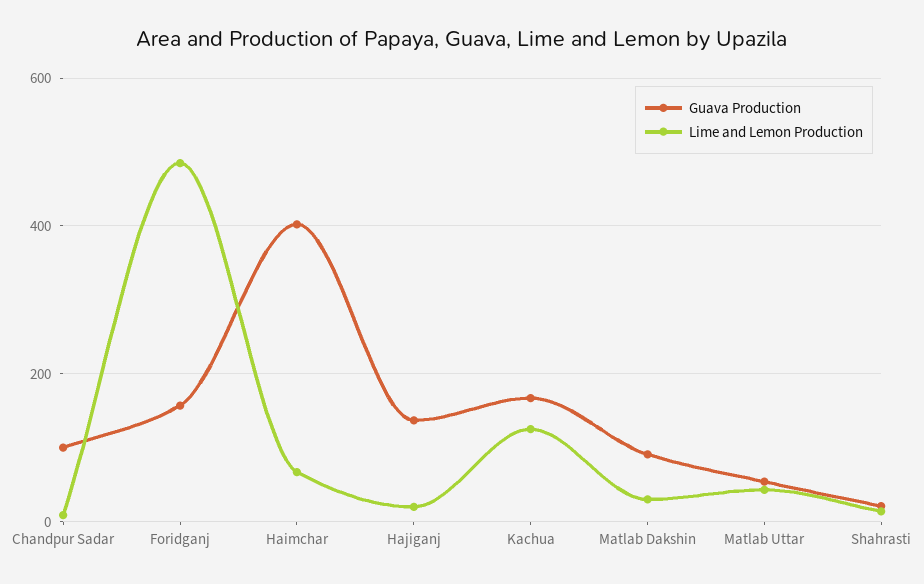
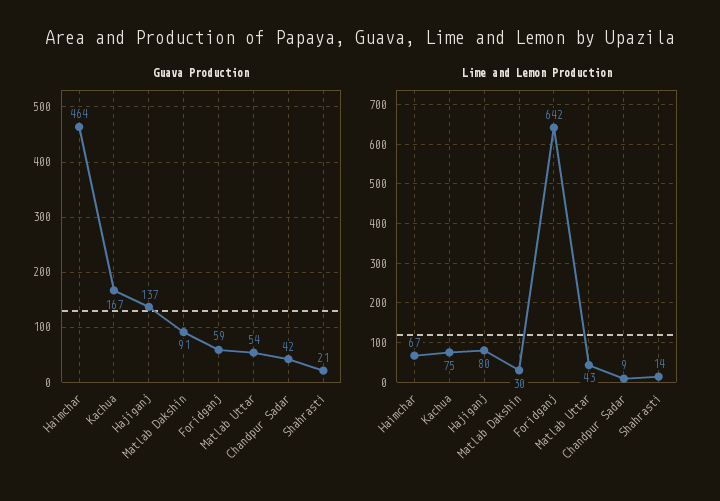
  {
    "Guava Production": {
-     "Chandpur Sadar": 100,
+     "Chandpur Sadar": 42,
-     "Foridganj": 160,
+     "Foridganj": 59,
-     "Haimchar": 400,
+     "Haimchar": 464,
      "Hajiganj": 137,
      "Kachua": 167,
      "Matlab Dakshin": 91,
      "Matlab Uttar": 54,
      "Shahrasti": 21
    },
    "Lime and Lemon Production": {
      "Chandpur Sadar": 9,
-     "Foridganj": 480,
+     "Foridganj": 642,
      "Haimchar": 67,
-     "Hajiganj": 20,
+     "Hajiganj": 80,
-     "Kachua": 120,
+     "Kachua": 75,
      "Matlab Dakshin": 30,
      "Matlab Uttar": 43,
      "Shahrasti": 14
    }
  }

